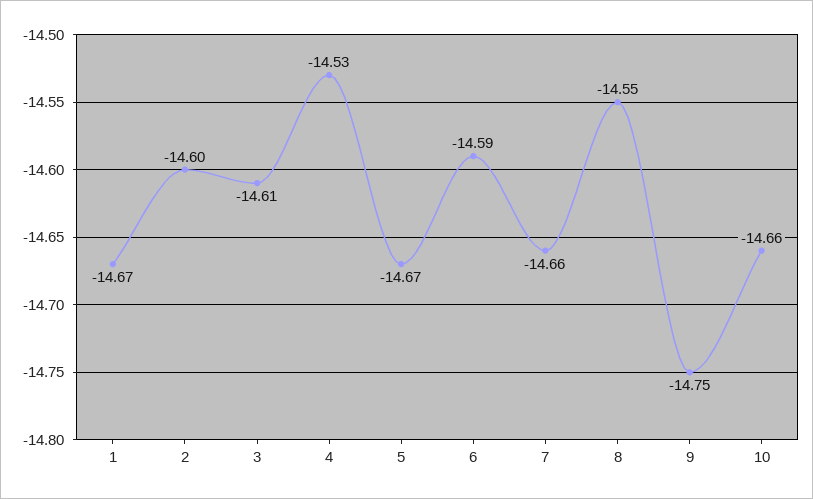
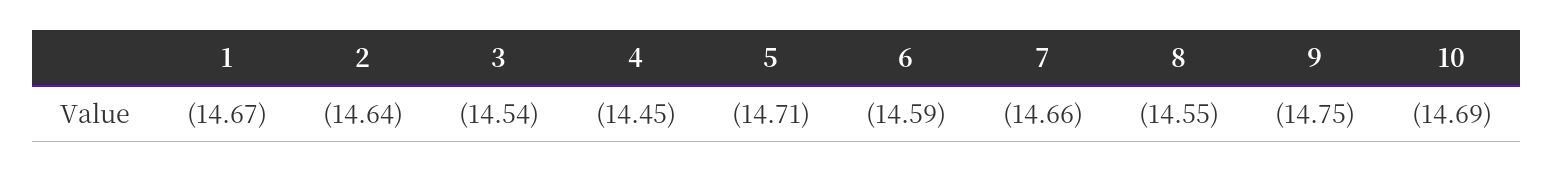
  {
    "1": -14.67,
-   "2": -14.6,
+   "2": -14.64,
-   "3": -14.61,
+   "3": -14.54,
-   "4": -14.53,
+   "4": -14.45,
-   "5": -14.67,
+   "5": -14.71,
    "6": -14.59,
    "7": -14.66,
    "8": -14.55,
    "9": -14.75,
-   "10": -14.66
+   "10": -14.69
  }

